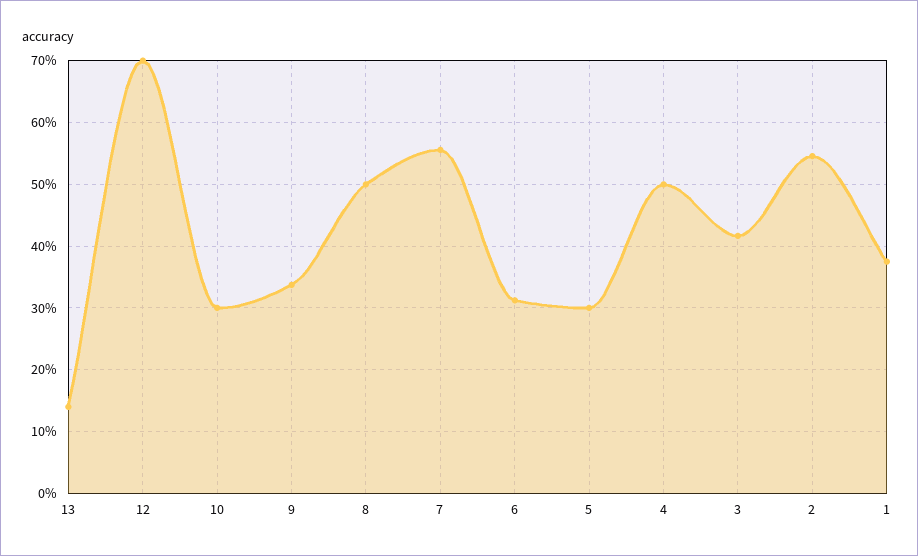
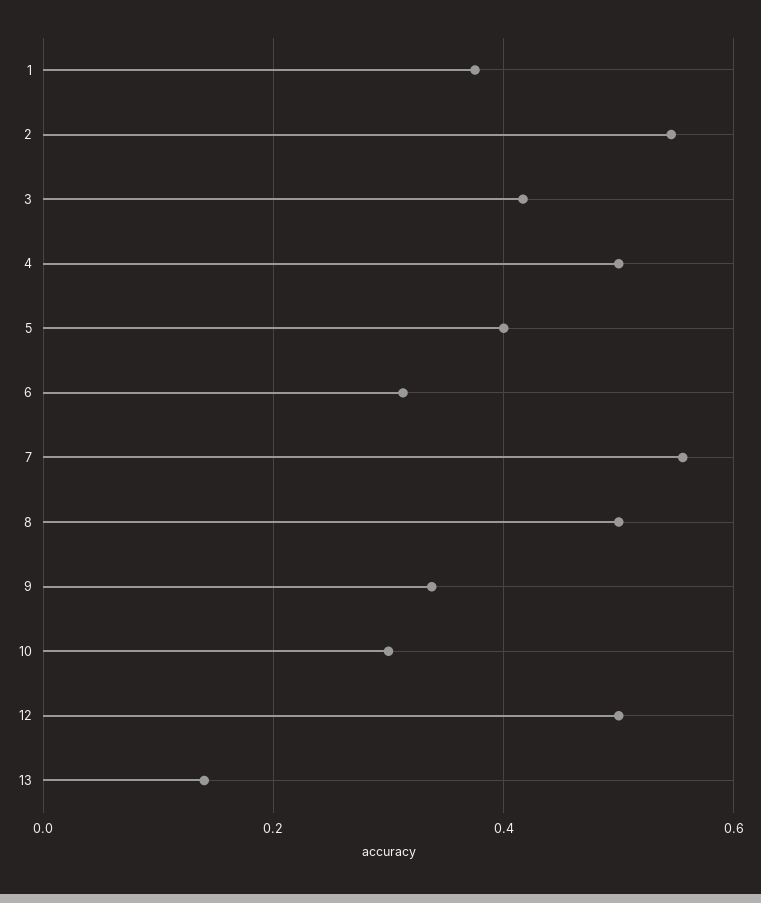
  {
    "13": 0.14,
-   "12": 0.7,
+   "12": 0.5,
    "10": 0.3,
    "9": 0.34,
    "8": 0.5,
    "7": 0.56,
    "6": 0.31,
-   "5": 0.3,
+   "5": 0.4,
    "4": 0.5,
    "3": 0.42,
    "2": 0.55,
    "1": 0.38
  }

